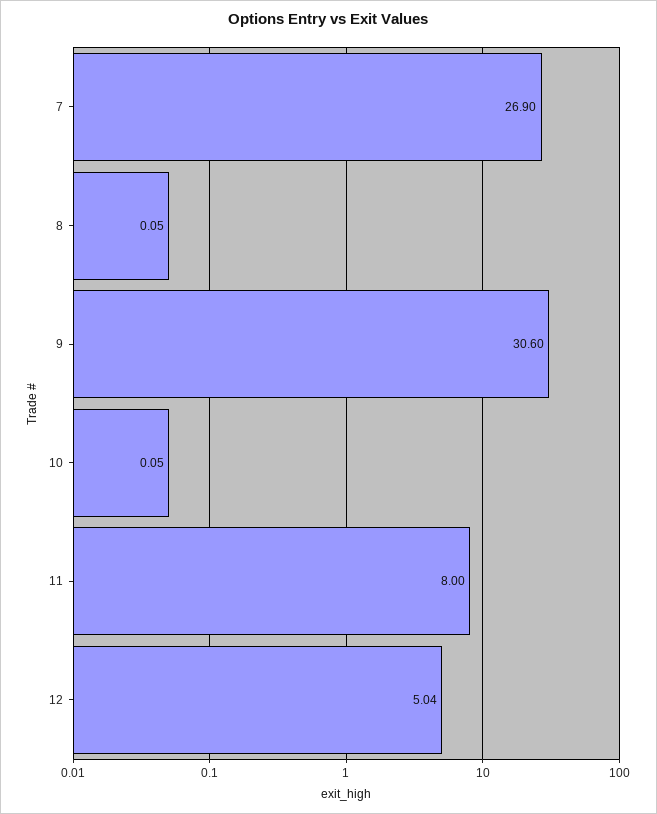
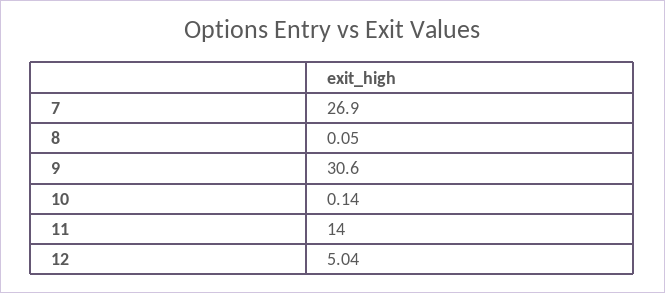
  {
    "7": 26.9,
    "8": 0.05,
    "9": 30.6,
-   "10": 0.05,
+   "10": 0.14,
-   "11": 8,
+   "11": 14,
    "12": 5.04
  }

